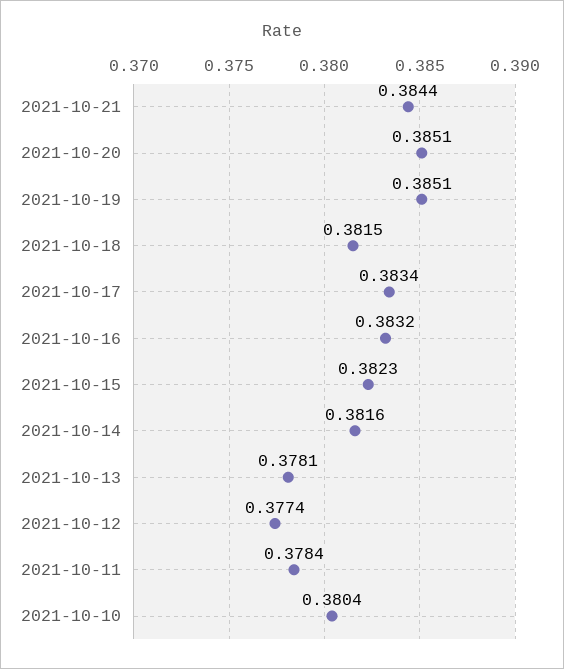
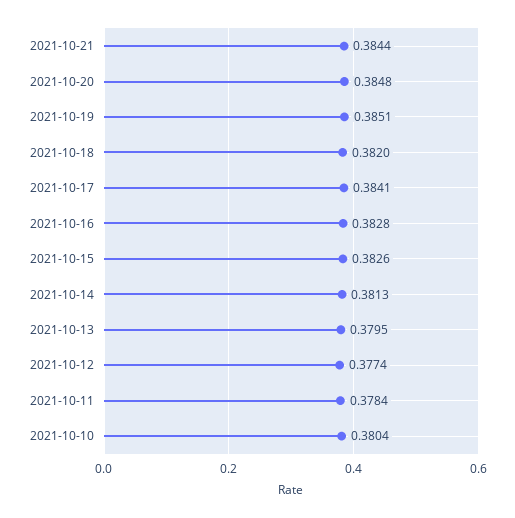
  {
    "2021-10-21": 0.3844,
-   "2021-10-20": 0.3851,
+   "2021-10-20": 0.3848,
    "2021-10-19": 0.3851,
-   "2021-10-18": 0.3815,
+   "2021-10-18": 0.382,
-   "2021-10-17": 0.3834,
+   "2021-10-17": 0.3841,
-   "2021-10-16": 0.3832,
+   "2021-10-16": 0.3828,
-   "2021-10-15": 0.3823,
+   "2021-10-15": 0.3826,
-   "2021-10-14": 0.3816,
+   "2021-10-14": 0.3813,
-   "2021-10-13": 0.3781,
+   "2021-10-13": 0.3795,
    "2021-10-12": 0.3774,
    "2021-10-11": 0.3784,
    "2021-10-10": 0.3804
  }

